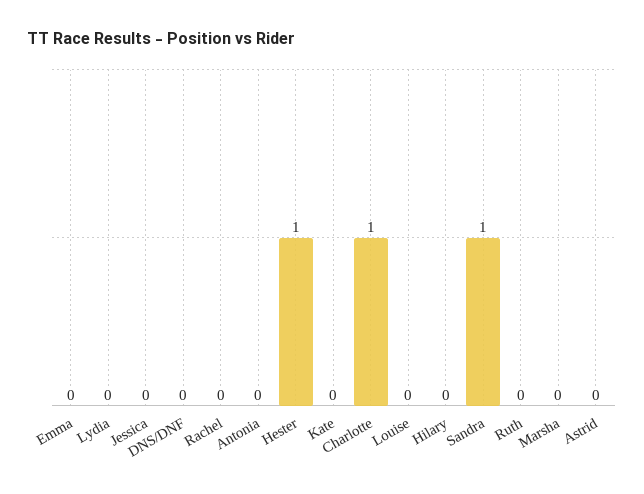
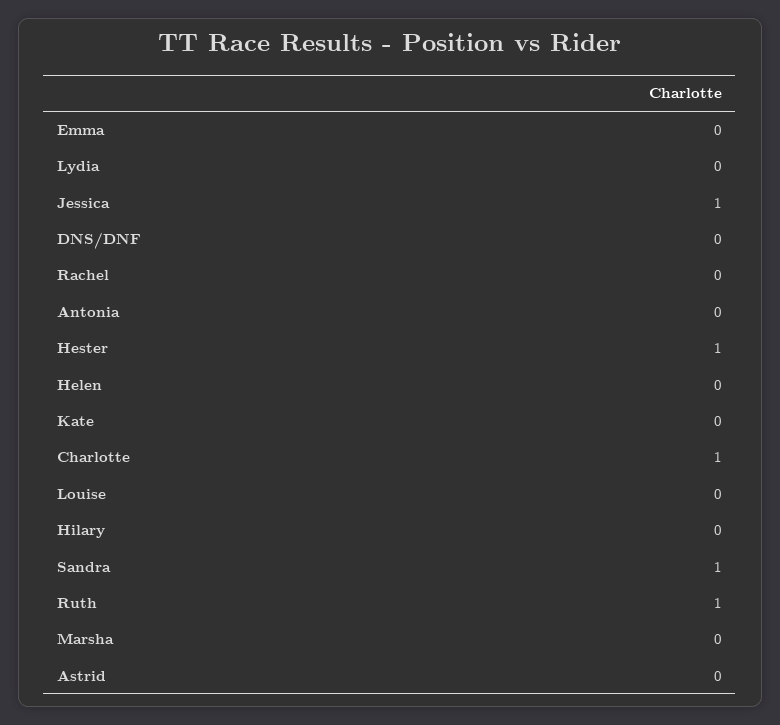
  {
    "Emma": 0,
    "Lydia": 0,
-   "Jessica": 0,
+   "Jessica": 1,
    "DNS/DNF": 0,
    "Rachel": 0,
    "Antonia": 0,
    "Hester": 1,
    "Kate": 0,
    "Charlotte": 1,
    "Louise": 0,
    "Hilary": 0,
    "Sandra": 1,
-   "Ruth": 0,
+   "Ruth": 1,
    "Marsha": 0,
-   "Astrid": 0
+   "Astrid": 0,
+   "Helen": 0
  }

